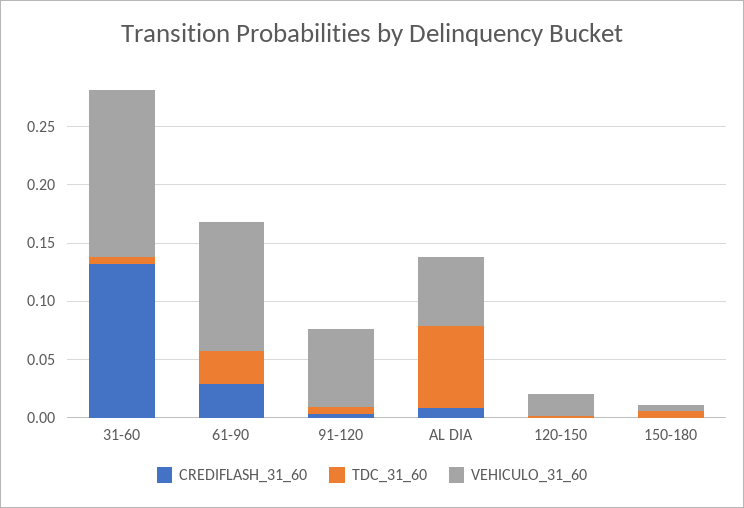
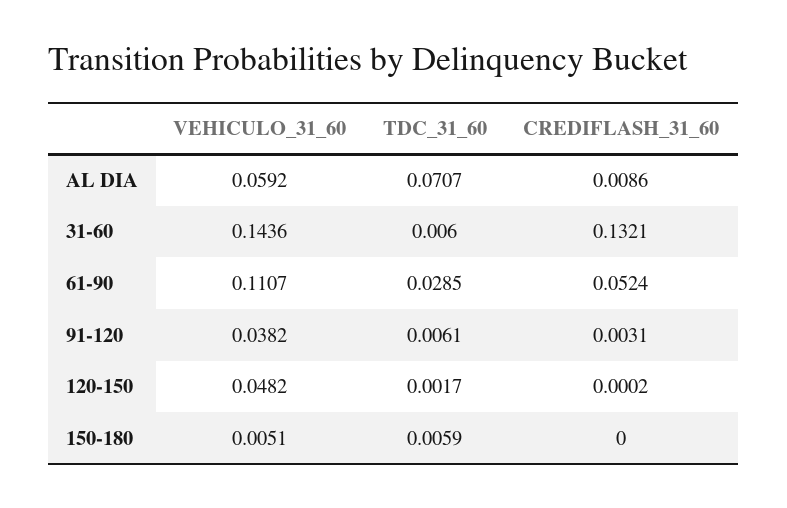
  {
    "CREDIFLASH_31_60": {
      "31-60": 0.1321,
-     "61-90": 0.03,
+     "61-90": 0.0524,
      "91-120": 0.0031,
      "AL DIA": 0.0086,
      "120-150": 0.0002,
      "150-180": 0
    },
    "TDC_31_60": {
      "31-60": 0.006,
      "61-90": 0.0285,
      "91-120": 0.0061,
      "AL DIA": 0.0707,
      "120-150": 0.0017,
      "150-180": 0.0059
    },
    "VEHICULO_31_60": {
      "31-60": 0.1436,
      "61-90": 0.1107,
-     "91-120": 0.07,
+     "91-120": 0.0382,
      "AL DIA": 0.0592,
-     "120-150": 0.02,
+     "120-150": 0.0482,
      "150-180": 0.0051
    }
  }

